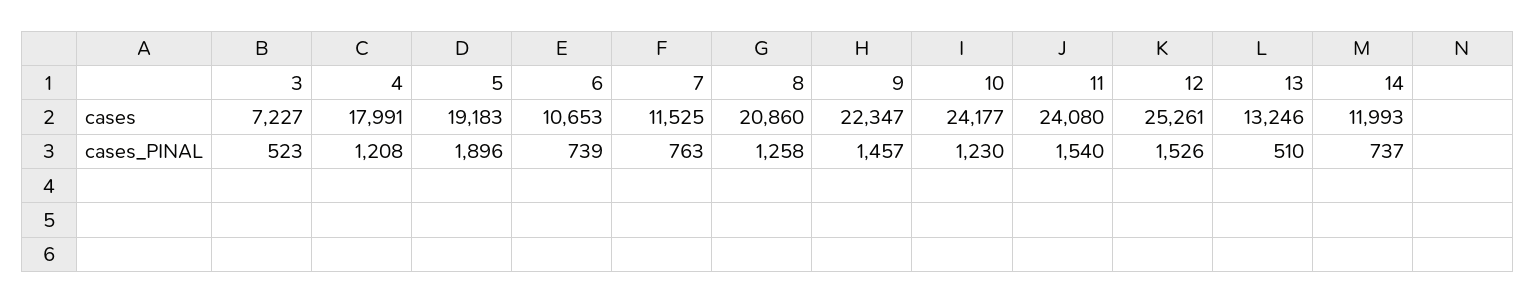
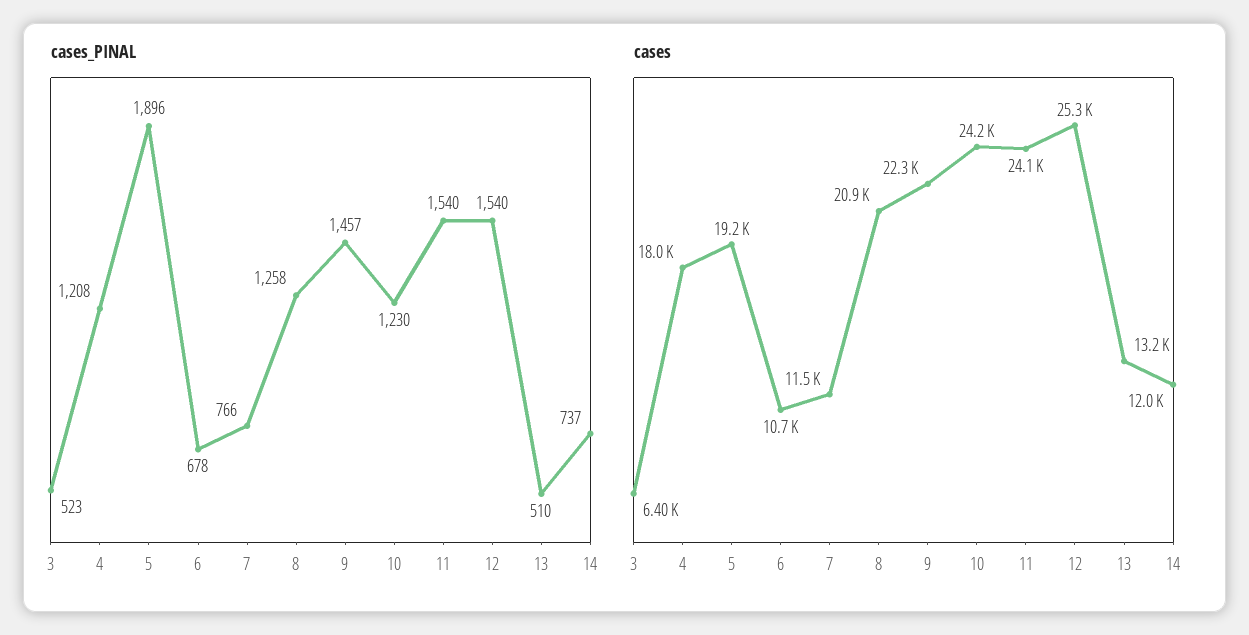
  {
    "cases": {
-     "3": 7227,
+     "3": 6400,
      "4": 17991,
      "5": 19183,
      "6": 10653,
      "7": 11525,
      "8": 20860,
      "9": 22347,
      "10": 24177,
      "11": 24080,
      "12": 25261,
      "13": 13246,
      "14": 11993
    },
    "cases_PINAL": {
      "3": 523,
      "4": 1208,
      "5": 1896,
-     "6": 739,
+     "6": 678,
-     "7": 763,
+     "7": 766,
      "8": 1258,
      "9": 1457,
      "10": 1230,
      "11": 1540,
-     "12": 1526,
+     "12": 1540,
      "13": 510,
      "14": 737
    }
  }

